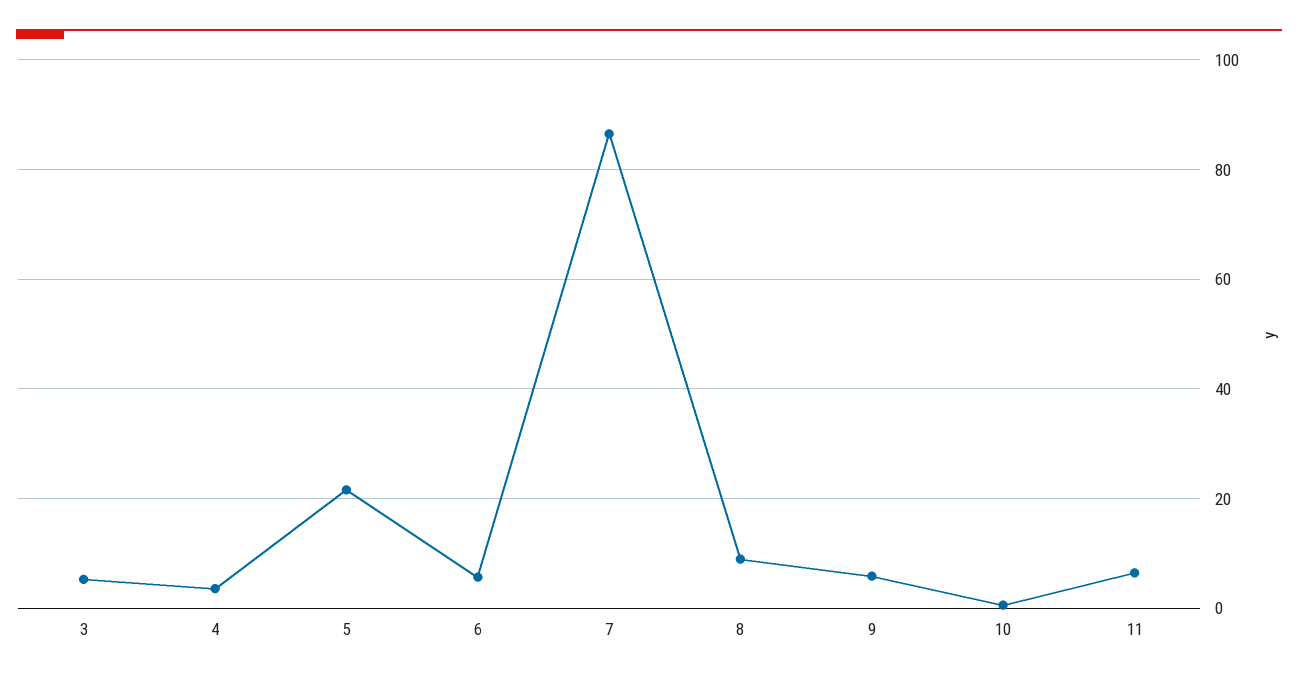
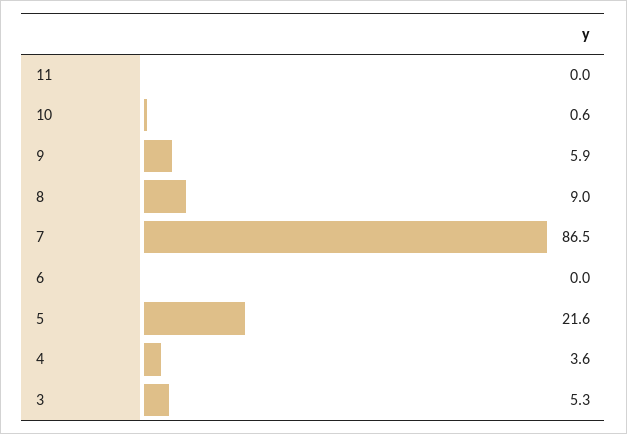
  {
    "3": 5.3,
    "4": 3.6,
    "5": 21.6,
-   "6": 6,
+   "6": 0,
    "7": 86.5,
    "8": 9,
    "9": 5.9,
    "10": 0.6,
-   "11": 6
+   "11": 0
  }

